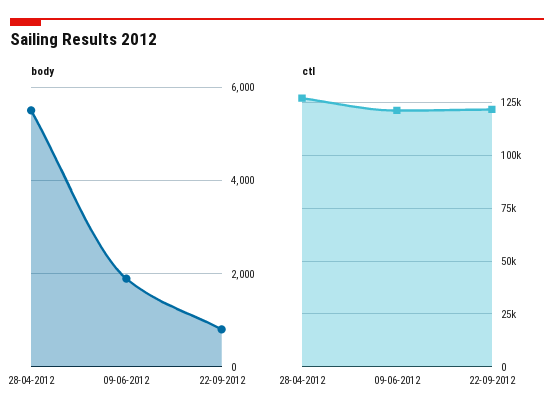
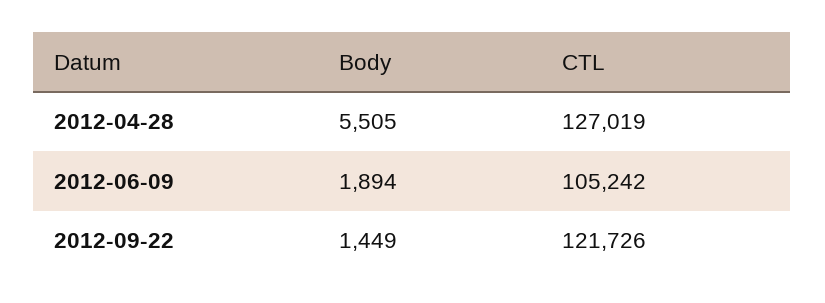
  {
    "body": {
      "28-04-2012": 5505,
      "09-06-2012": 1894,
-     "22-09-2012": 800
+     "22-09-2012": 1449
    },
    "ctl": {
      "28-04-2012": 127019,
-     "09-06-2012": 120000,
+     "09-06-2012": 105242,
      "22-09-2012": 121726
    }
  }

